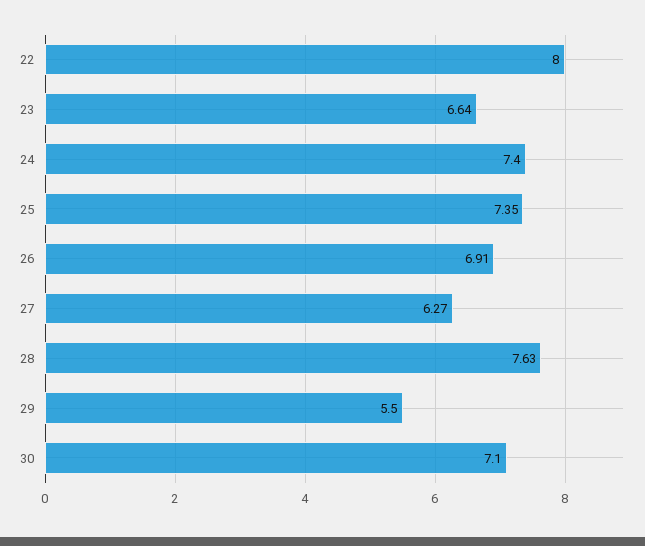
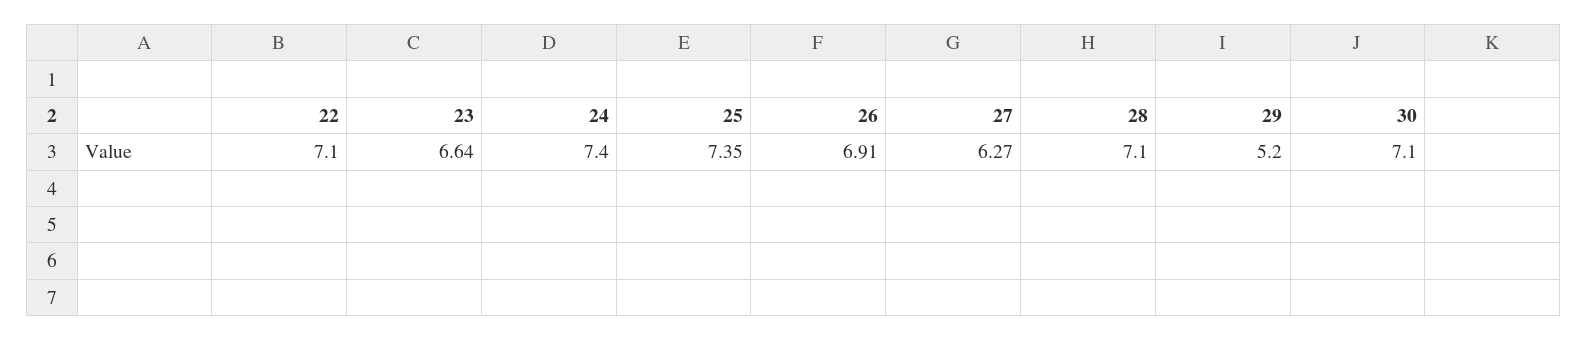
  {
-   "22": 8,
+   "22": 7.1,
    "23": 6.64,
    "24": 7.4,
    "25": 7.35,
    "26": 6.91,
    "27": 6.27,
-   "28": 7.63,
+   "28": 7.1,
-   "29": 5.5,
+   "29": 5.2,
    "30": 7.1
  }

